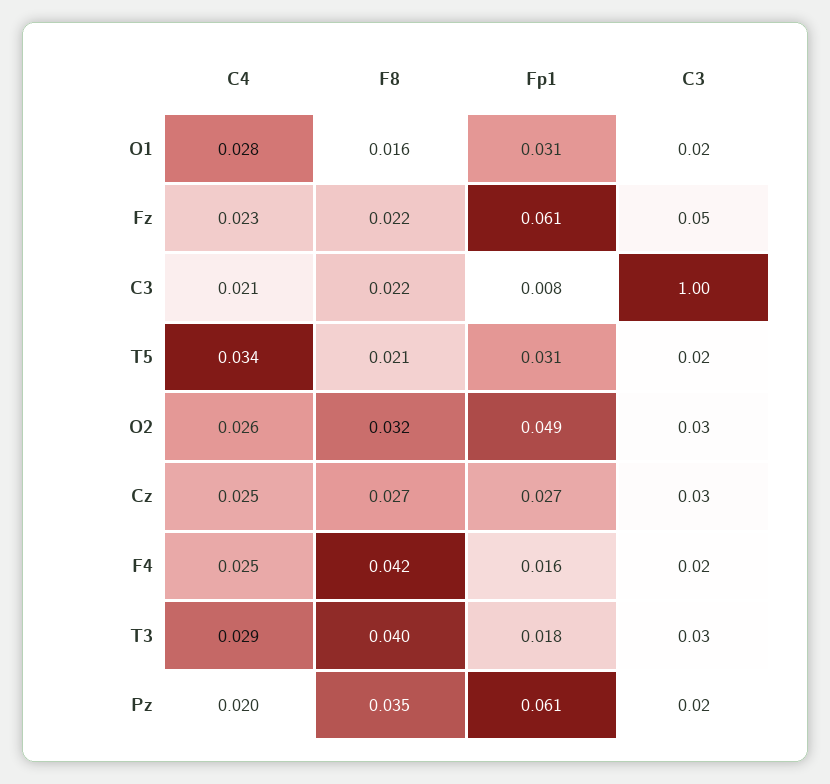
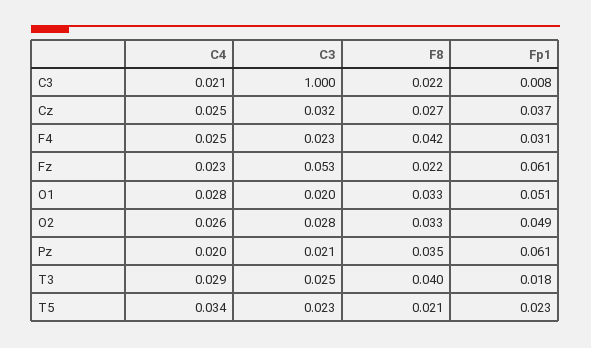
  {
    "C4": {
      "O1": 0.028,
      "Fz": 0.023,
      "C3": 0.021,
      "T5": 0.034,
      "O2": 0.026,
      "Cz": 0.025,
      "F4": 0.025,
      "T3": 0.029,
      "Pz": 0.02
    },
    "F8": {
-     "O1": 0.016,
+     "O1": 0.033,
      "Fz": 0.022,
      "C3": 0.022,
      "T5": 0.021,
-     "O2": 0.032,
+     "O2": 0.033,
      "Cz": 0.027,
      "F4": 0.042,
      "T3": 0.04,
      "Pz": 0.035
    },
    "Fp1": {
-     "O1": 0.031,
+     "O1": 0.051,
      "Fz": 0.061,
      "C3": 0.008,
-     "T5": 0.031,
+     "T5": 0.023,
      "O2": 0.049,
-     "Cz": 0.027,
+     "Cz": 0.037,
-     "F4": 0.016,
+     "F4": 0.031,
      "T3": 0.018,
      "Pz": 0.061
    },
    "C3": {
      "O1": 0.02,
      "Fz": 0.053,
      "C3": 1,
      "T5": 0.023,
      "O2": 0.028,
      "Cz": 0.032,
      "F4": 0.023,
      "T3": 0.025,
      "Pz": 0.021
    }
  }

